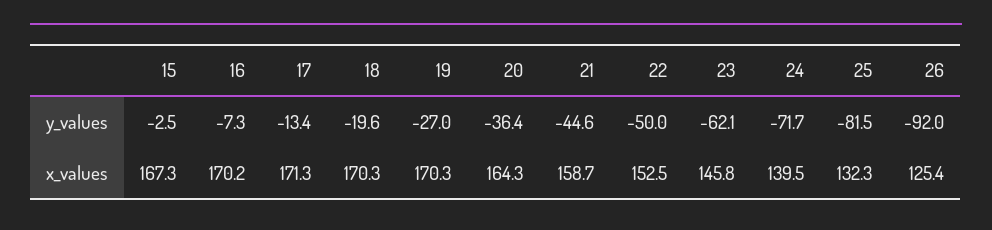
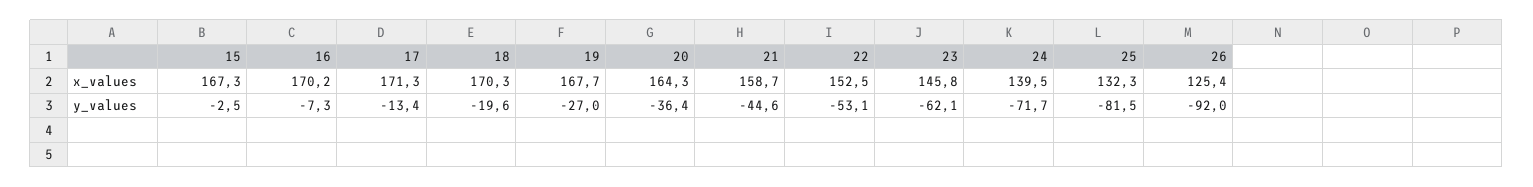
  {
    "15": {
      "y_values": -2.5,
      "x_values": 167.3
    },
    "16": {
      "y_values": -7.3,
      "x_values": 170.2
    },
    "17": {
      "y_values": -13.4,
      "x_values": 171.3
    },
    "18": {
      "y_values": -19.6,
      "x_values": 170.3
    },
    "19": {
      "y_values": -27,
-     "x_values": 170.3
+     "x_values": 167.7
    },
    "20": {
      "y_values": -36.4,
      "x_values": 164.3
    },
    "21": {
      "y_values": -44.6,
      "x_values": 158.7
    },
    "22": {
-     "y_values": -50,
+     "y_values": -53.1,
      "x_values": 152.5
    },
    "23": {
      "y_values": -62.1,
      "x_values": 145.8
    },
    "24": {
      "y_values": -71.7,
      "x_values": 139.5
    },
    "25": {
      "y_values": -81.5,
      "x_values": 132.3
    },
    "26": {
      "y_values": -92,
      "x_values": 125.4
    }
  }

